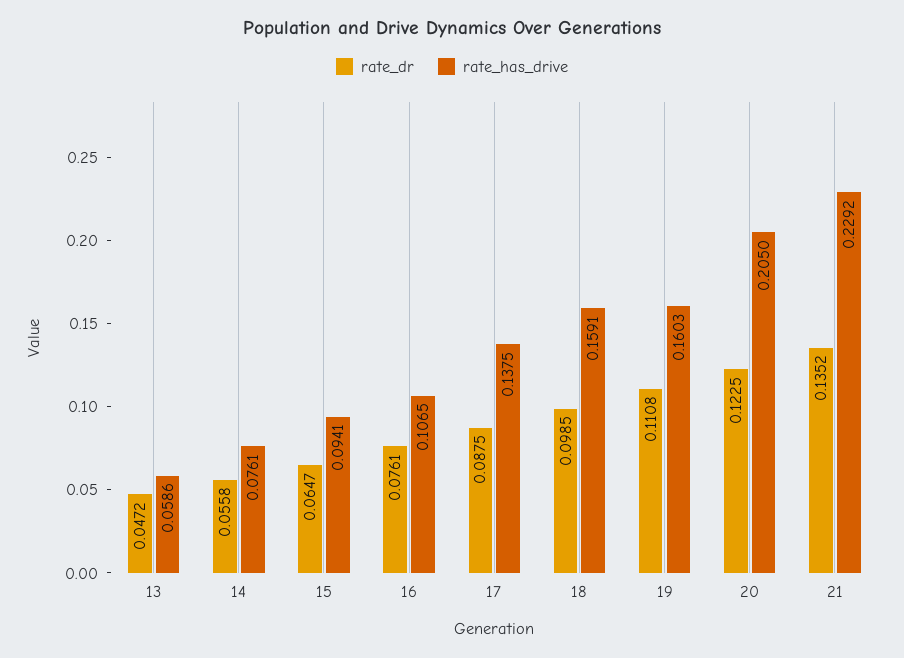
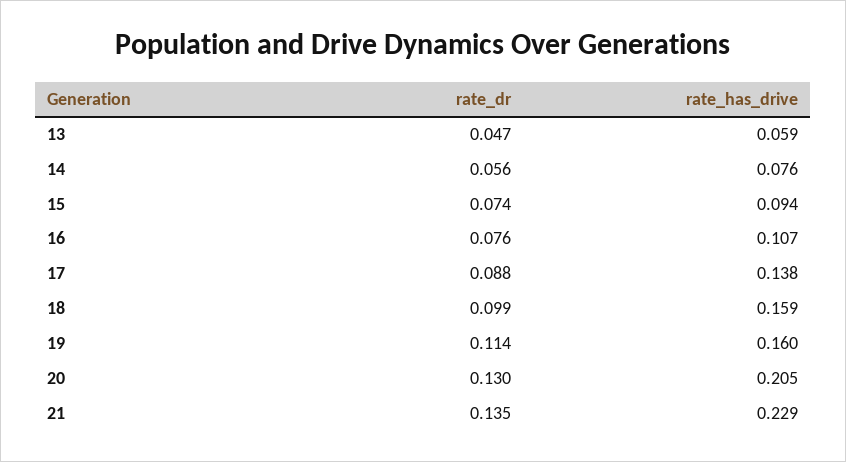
  {
    "rate_dr": {
      "13": 0.0472,
      "14": 0.0558,
-     "15": 0.0647,
+     "15": 0.074,
      "16": 0.0761,
      "17": 0.0875,
      "18": 0.0985,
-     "19": 0.1108,
+     "19": 0.114,
-     "20": 0.1225,
+     "20": 0.13,
      "21": 0.1352
    },
    "rate_has_drive": {
      "13": 0.0586,
      "14": 0.0761,
      "15": 0.0941,
      "16": 0.1065,
      "17": 0.1375,
      "18": 0.1591,
      "19": 0.1603,
      "20": 0.205,
      "21": 0.2292
    }
  }

